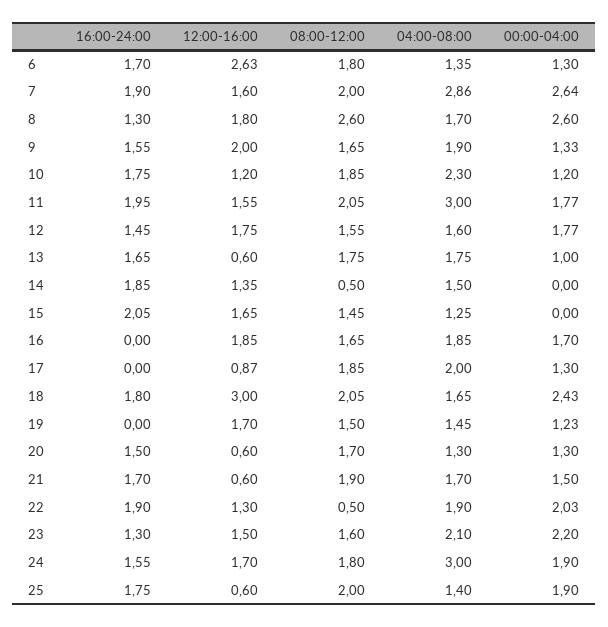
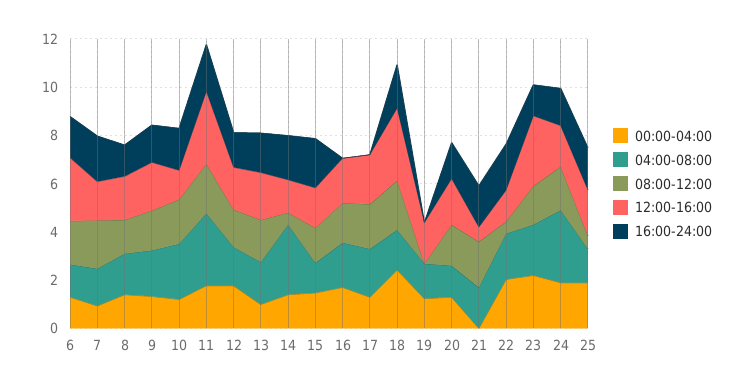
  {
    "16:00-24:00": {
      "6": 1.7,
      "7": 1.9,
      "8": 1.3,
      "9": 1.55,
      "10": 1.75,
      "11": 1.95,
      "12": 1.45,
      "13": 1.65,
      "14": 1.85,
      "15": 2.05,
      "16": 0,
      "17": 0,
      "18": 1.8,
      "19": 0,
      "20": 1.5,
      "21": 1.7,
      "22": 1.9,
      "23": 1.3,
      "24": 1.55,
      "25": 1.75
    },
    "12:00-16:00": {
      "6": 2.63,
      "7": 1.6,
      "8": 1.8,
      "9": 2,
      "10": 1.2,
-     "11": 1.55,
+     "11": 3,
      "12": 1.75,
-     "13": 0.6,
+     "13": 2,
      "14": 1.35,
      "15": 1.65,
      "16": 1.85,
-     "17": 0.87,
+     "17": 2,
      "18": 3,
      "19": 1.7,
-     "20": 0.6,
+     "20": 2,
      "21": 0.6,
      "22": 1.3,
-     "23": 1.5,
+     "23": 3,
      "24": 1.7,
-     "25": 0.6
+     "25": 2
    },
    "08:00-12:00": {
      "6": 1.8,
      "7": 2,
-     "8": 2.6,
+     "8": 1.5,
      "9": 1.65,
      "10": 1.85,
      "11": 2.05,
      "12": 1.55,
      "13": 1.75,
      "14": 0.5,
      "15": 1.45,
      "16": 1.65,
      "17": 1.85,
      "18": 2.05,
-     "19": 1.5,
+     "19": 0,
      "20": 1.7,
      "21": 1.9,
      "22": 0.5,
      "23": 1.6,
      "24": 1.8,
-     "25": 2
+     "25": 0.5
    },
    "04:00-08:00": {
      "6": 1.35,
-     "7": 2.86,
+     "7": 1.5,
      "8": 1.7,
      "9": 1.9,
      "10": 2.3,
      "11": 3,
      "12": 1.6,
      "13": 1.75,
-     "14": 1.5,
+     "14": 3,
      "15": 1.25,
      "16": 1.85,
      "17": 2,
      "18": 1.65,
      "19": 1.45,
      "20": 1.3,
      "21": 1.7,
      "22": 1.9,
      "23": 2.1,
      "24": 3,
      "25": 1.4
    },
    "00:00-04:00": {
      "6": 1.3,
-     "7": 2.64,
+     "7": 1,
-     "8": 2.6,
+     "8": 1.5,
      "9": 1.33,
      "10": 1.2,
      "11": 1.77,
      "12": 1.77,
      "13": 1,
-     "14": 0,
+     "14": 1.5,
-     "15": 0,
+     "15": 1.5,
      "16": 1.7,
      "17": 1.3,
      "18": 2.43,
      "19": 1.23,
      "20": 1.3,
-     "21": 1.5,
+     "21": 0,
      "22": 2.03,
      "23": 2.2,
      "24": 1.9,
      "25": 1.9
    }
  }

